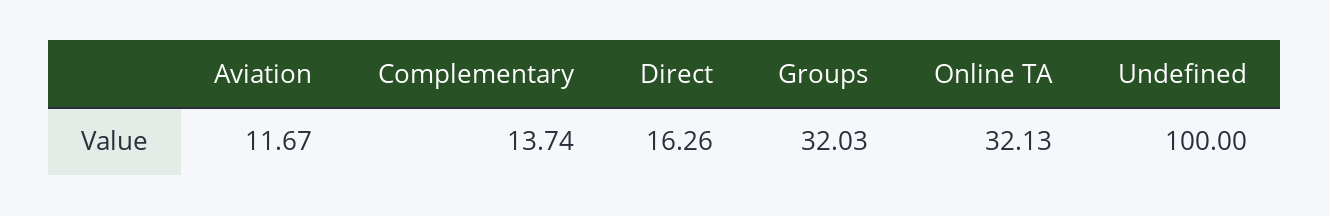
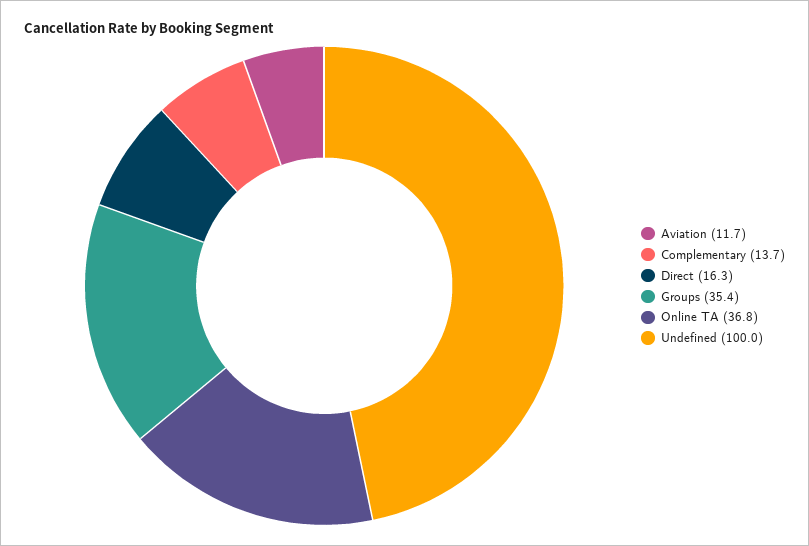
  {
    "Aviation": 11.67,
    "Complementary": 13.74,
    "Direct": 16.26,
-   "Groups": 32.03,
+   "Groups": 35.4,
-   "Online TA": 32.13,
+   "Online TA": 36.8,
    "Undefined": 100
  }

